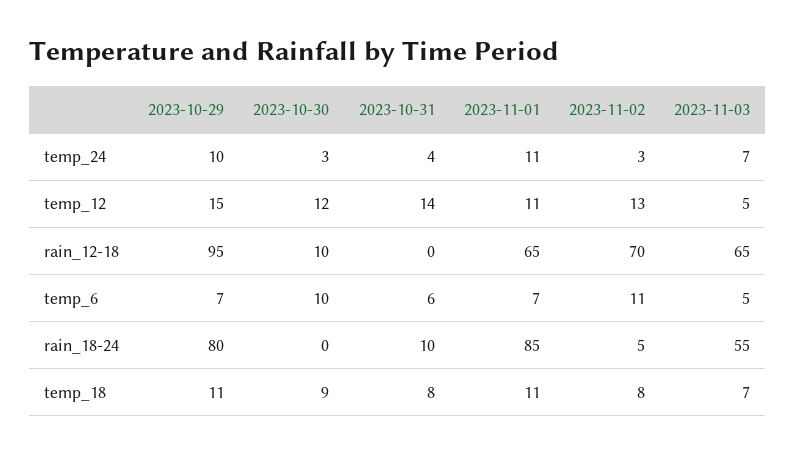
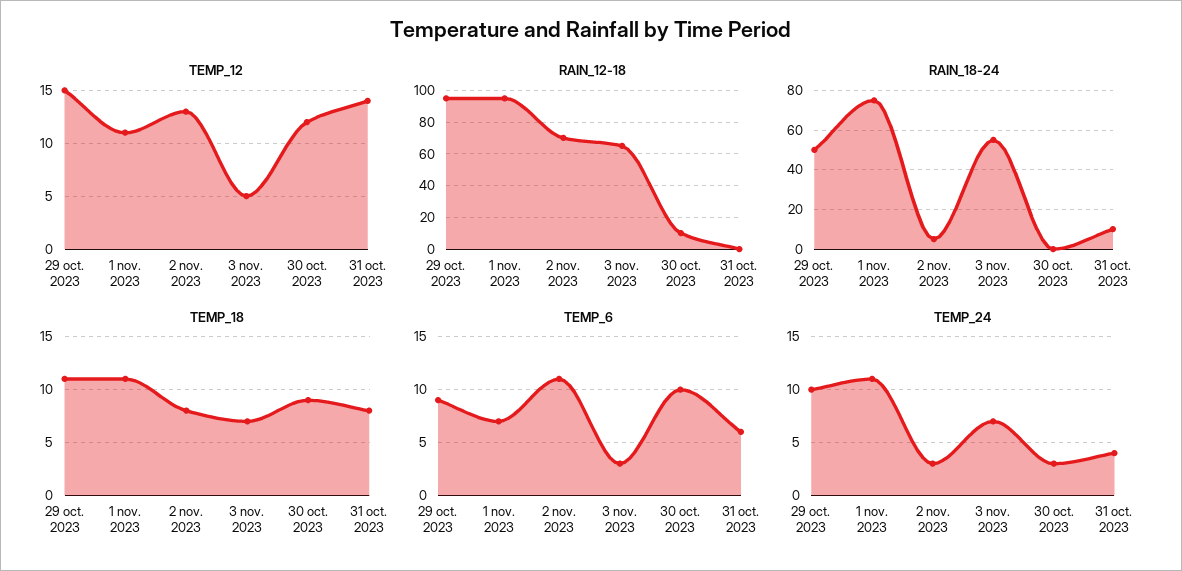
  {
    "temp_24": {
      "2023-10-29": 10,
      "2023-10-30": 3,
      "2023-10-31": 4,
      "2023-11-01": 11,
      "2023-11-02": 3,
      "2023-11-03": 7
    },
    "temp_12": {
      "2023-10-29": 15,
      "2023-10-30": 12,
      "2023-10-31": 14,
      "2023-11-01": 11,
      "2023-11-02": 13,
      "2023-11-03": 5
    },
    "rain_12-18": {
      "2023-10-29": 95,
      "2023-10-30": 10,
      "2023-10-31": 0,
-     "2023-11-01": 65,
+     "2023-11-01": 95,
      "2023-11-02": 70,
      "2023-11-03": 65
    },
    "temp_6": {
-     "2023-10-29": 7,
+     "2023-10-29": 9,
      "2023-10-30": 10,
      "2023-10-31": 6,
      "2023-11-01": 7,
      "2023-11-02": 11,
-     "2023-11-03": 5
+     "2023-11-03": 3
    },
    "rain_18-24": {
-     "2023-10-29": 80,
+     "2023-10-29": 50,
      "2023-10-30": 0,
      "2023-10-31": 10,
-     "2023-11-01": 85,
+     "2023-11-01": 75,
      "2023-11-02": 5,
      "2023-11-03": 55
    },
    "temp_18": {
      "2023-10-29": 11,
      "2023-10-30": 9,
      "2023-10-31": 8,
      "2023-11-01": 11,
      "2023-11-02": 8,
      "2023-11-03": 7
    }
  }

